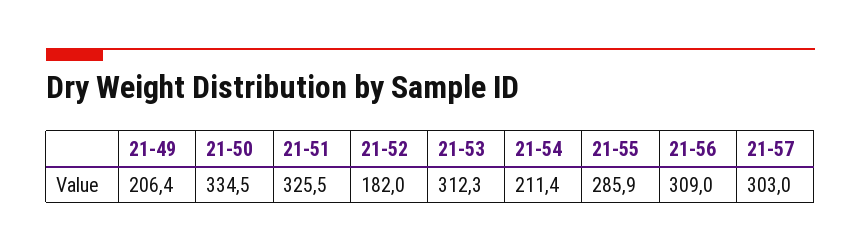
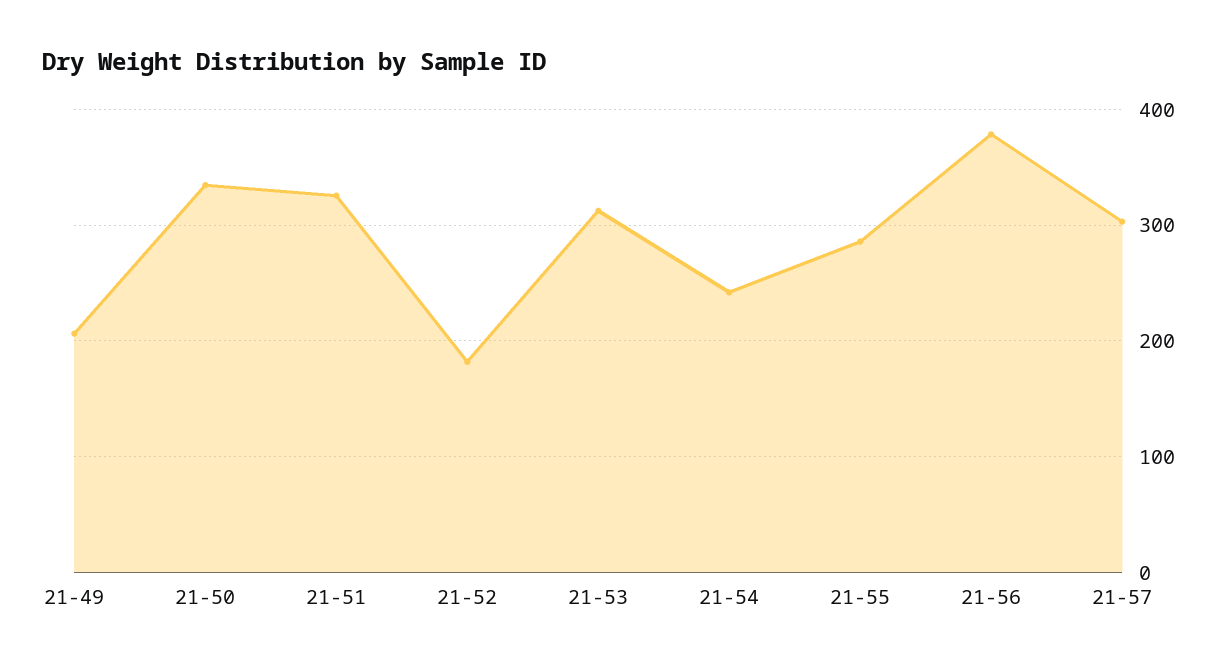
  {
    "21-49": 206.4,
    "21-50": 334.5,
    "21-51": 325.5,
    "21-52": 182,
    "21-53": 312.3,
-   "21-54": 211.4,
+   "21-54": 240,
    "21-55": 285.9,
-   "21-56": 309,
+   "21-56": 380,
    "21-57": 303
  }

